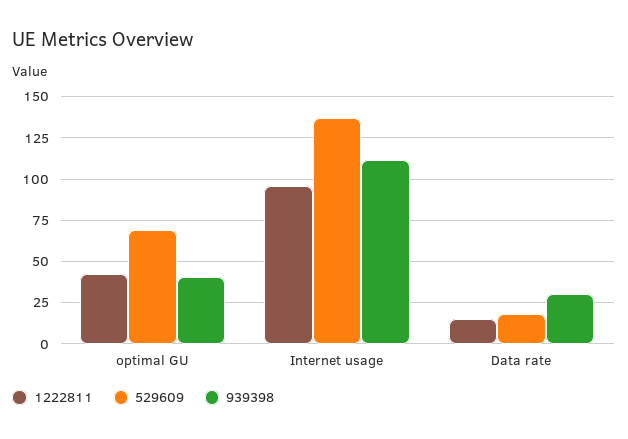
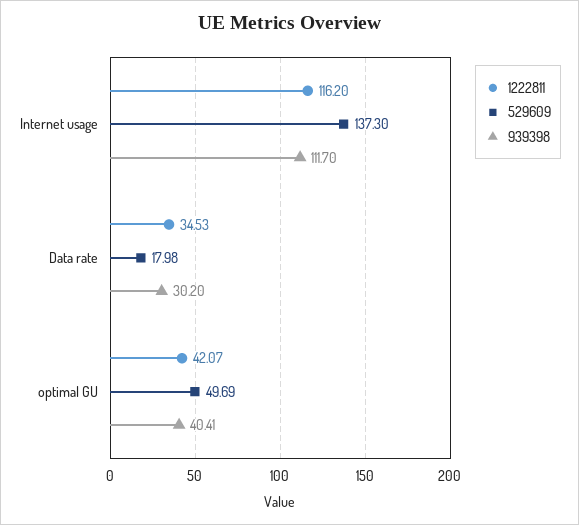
  {
    "1222811": {
      "optimal GU": 42.07,
-     "Internet usage": 95,
+     "Internet usage": 116.2,
-     "Data rate": 15
+     "Data rate": 34.53
    },
    "529609": {
-     "optimal GU": 70,
+     "optimal GU": 49.69,
      "Internet usage": 137.3,
      "Data rate": 17.98
    },
    "939398": {
      "optimal GU": 40.41,
      "Internet usage": 111.7,
      "Data rate": 30.2
    }
  }

